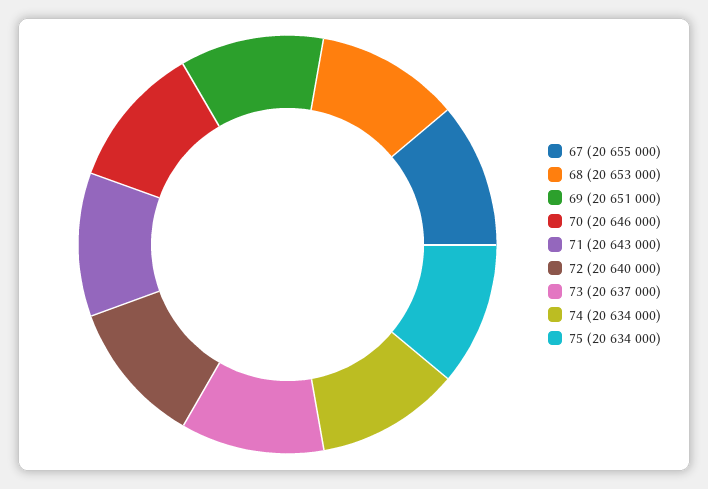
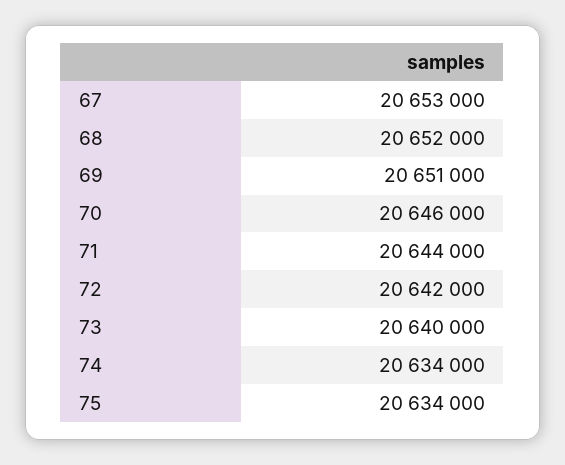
  {
-   "67": 20655000,
+   "67": 20653000,
-   "68": 20653000,
+   "68": 20652000,
    "69": 20651000,
    "70": 20646000,
-   "71": 20643000,
+   "71": 20644000,
-   "72": 20640000,
+   "72": 20642000,
-   "73": 20637000,
+   "73": 20640000,
    "74": 20634000,
    "75": 20634000
  }

